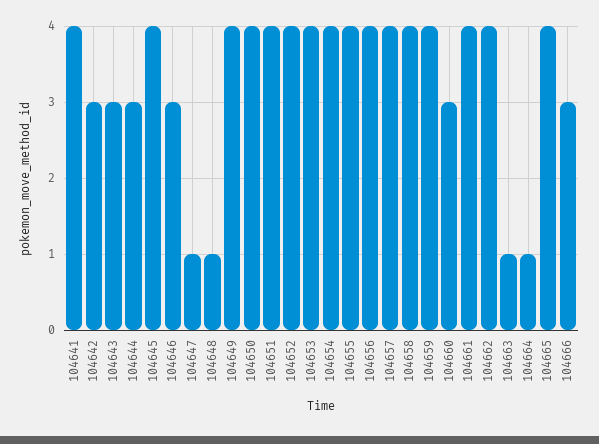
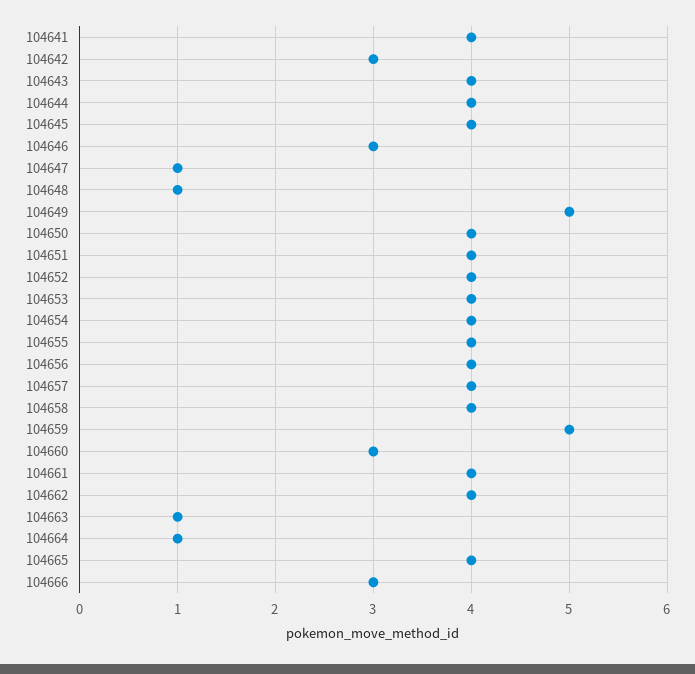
  {
    "104641": 4,
    "104642": 3,
-   "104643": 3,
+   "104643": 4,
-   "104644": 3,
+   "104644": 4,
    "104645": 4,
    "104646": 3,
    "104647": 1,
    "104648": 1,
-   "104649": 4,
+   "104649": 5,
    "104650": 4,
    "104651": 4,
    "104652": 4,
    "104653": 4,
    "104654": 4,
    "104655": 4,
    "104656": 4,
    "104657": 4,
    "104658": 4,
-   "104659": 4,
+   "104659": 5,
    "104660": 3,
    "104661": 4,
    "104662": 4,
    "104663": 1,
    "104664": 1,
    "104665": 4,
    "104666": 3
  }

